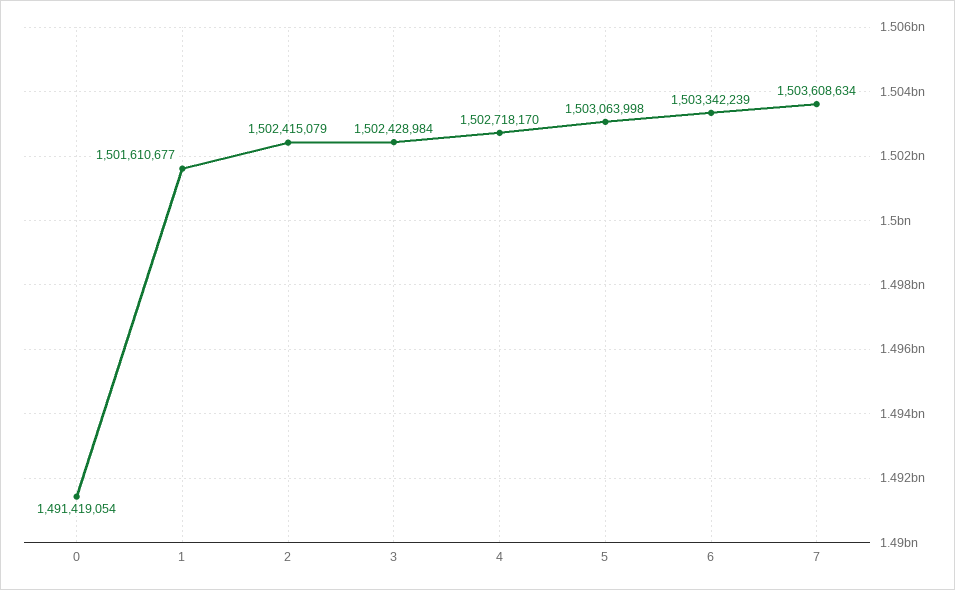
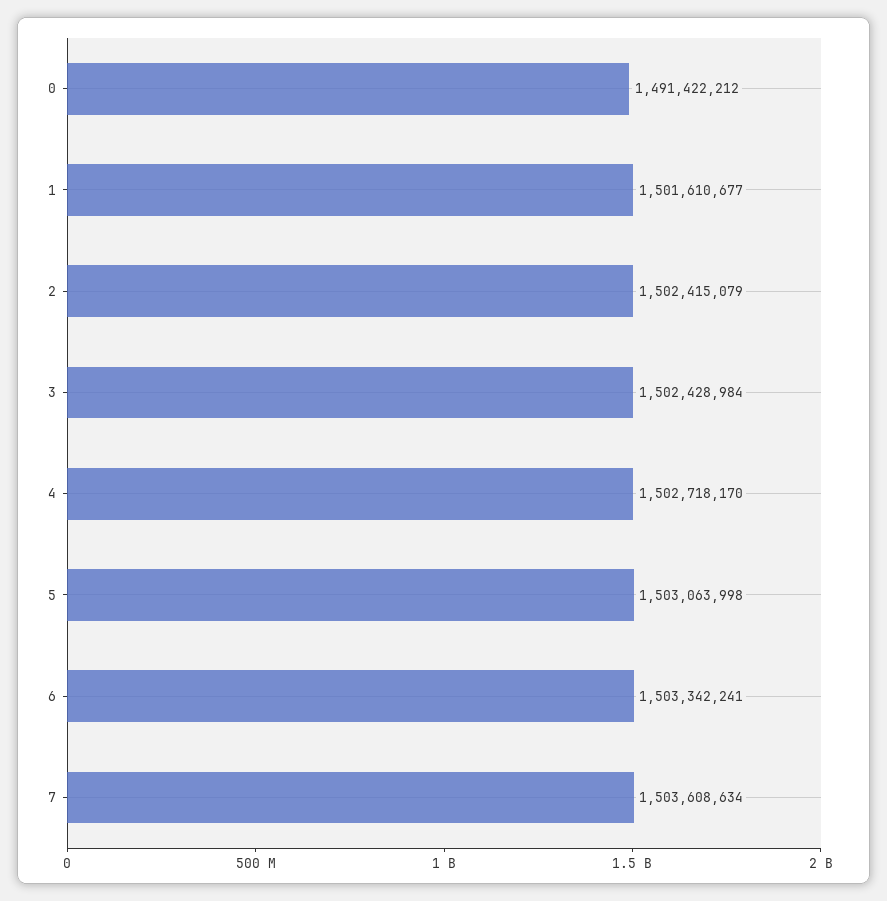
  {
-   "0": 1491419054,
+   "0": 1491422212,
    "1": 1501610677,
    "2": 1502415079,
    "3": 1502428984,
    "4": 1502718170,
    "5": 1503063998,
-   "6": 1503342239,
+   "6": 1503342241,
    "7": 1503608634
  }

